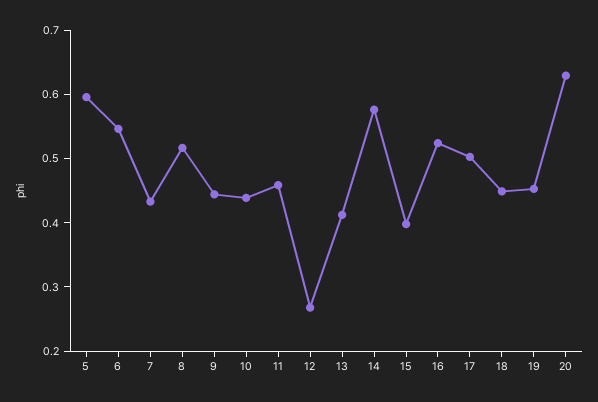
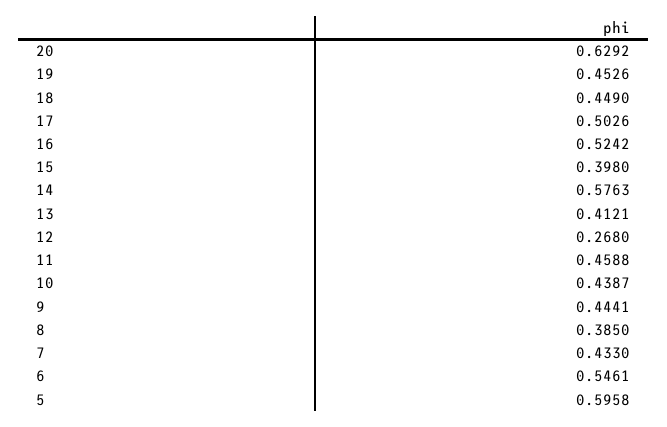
  {
    "5": 0.5958,
    "6": 0.5461,
    "7": 0.433,
-   "8": 0.52,
+   "8": 0.385,
    "9": 0.4441,
    "10": 0.4387,
    "11": 0.4588,
    "12": 0.268,
    "13": 0.4121,
    "14": 0.5763,
    "15": 0.398,
    "16": 0.5242,
    "17": 0.5026,
    "18": 0.449,
    "19": 0.4526,
    "20": 0.6292
  }

